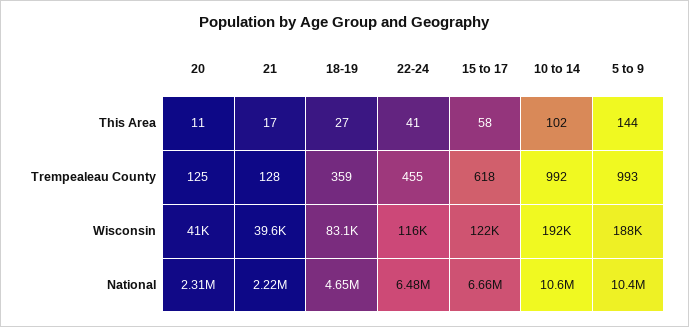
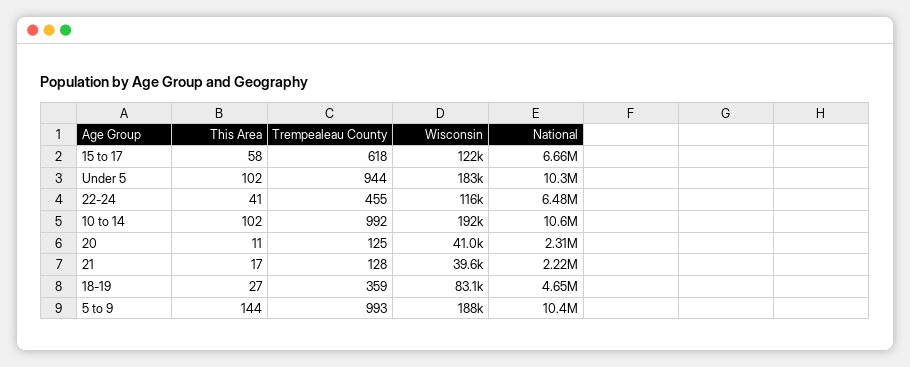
  {
    "20": {
      "This Area": 11,
      "Trempealeau County": 125,
      "Wisconsin": 41000,
      "National": 2310000
    },
    "21": {
      "This Area": 17,
      "Trempealeau County": 128,
      "Wisconsin": 39600,
      "National": 2220000
    },
    "18-19": {
      "This Area": 27,
      "Trempealeau County": 359,
      "Wisconsin": 83100,
      "National": 4650000
    },
    "22-24": {
      "This Area": 41,
      "Trempealeau County": 455,
      "Wisconsin": 116000,
      "National": 6480000
    },
    "15 to 17": {
      "This Area": 58,
      "Trempealeau County": 618,
      "Wisconsin": 122000,
      "National": 6660000
    },
    "10 to 14": {
      "This Area": 102,
      "Trempealeau County": 992,
      "Wisconsin": 192000,
      "National": 10600000
    },
    "5 to 9": {
      "This Area": 144,
      "Trempealeau County": 993,
      "Wisconsin": 188000,
      "National": 10400000
-   }
+   },
+   "Under 5": {
+     "This Area": 102,
+     "Trempealeau County": 944,
+     "Wisconsin": 183000,
+     "National": 10300000
+   }
  }

